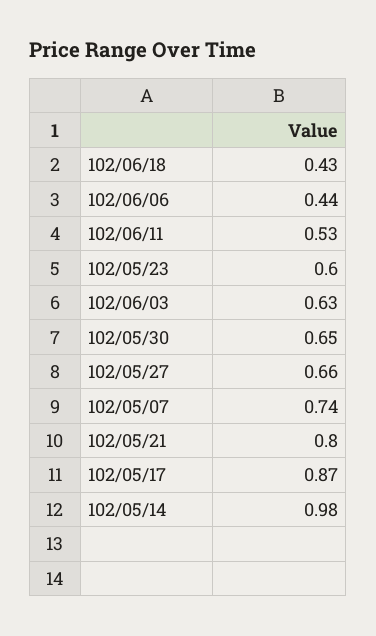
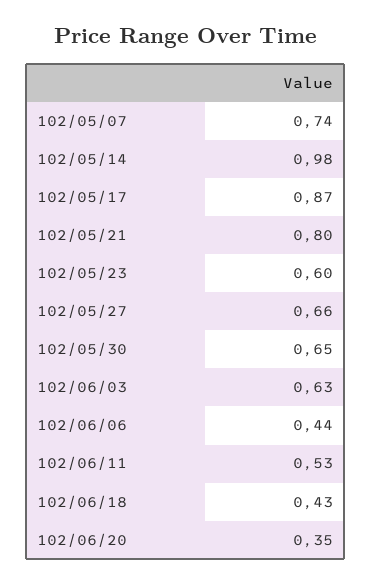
  {
    "102/06/18": 0.43,
    "102/06/06": 0.44,
    "102/06/11": 0.53,
    "102/05/23": 0.6,
    "102/06/03": 0.63,
    "102/05/30": 0.65,
    "102/05/27": 0.66,
    "102/05/07": 0.74,
    "102/05/21": 0.8,
    "102/05/17": 0.87,
-   "102/05/14": 0.98
+   "102/05/14": 0.98,
+   "102/06/20": 0.35
  }

